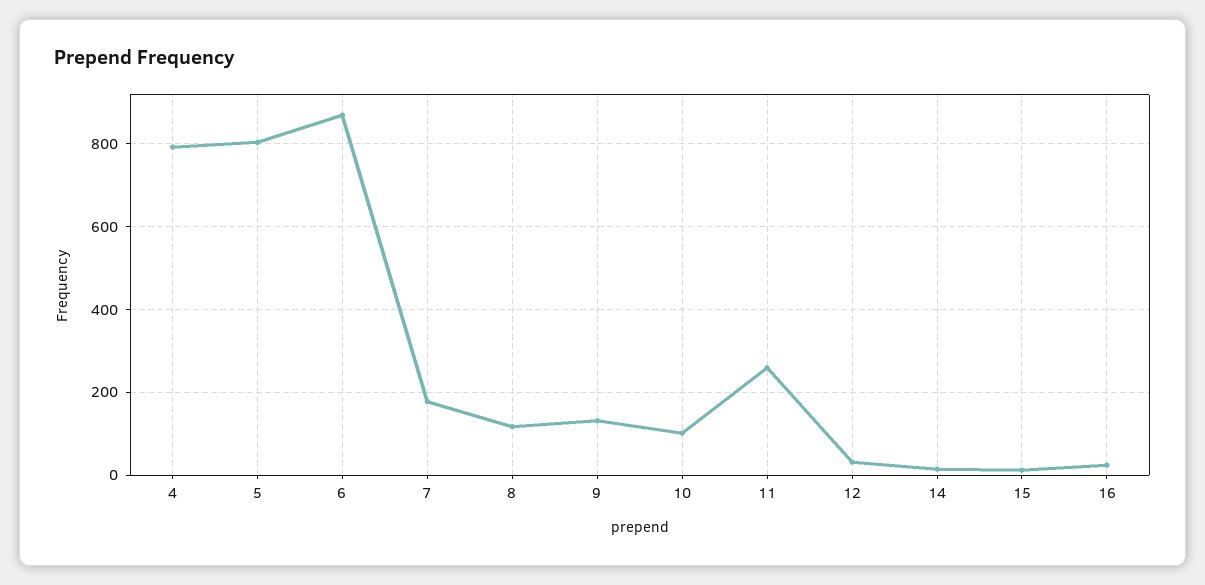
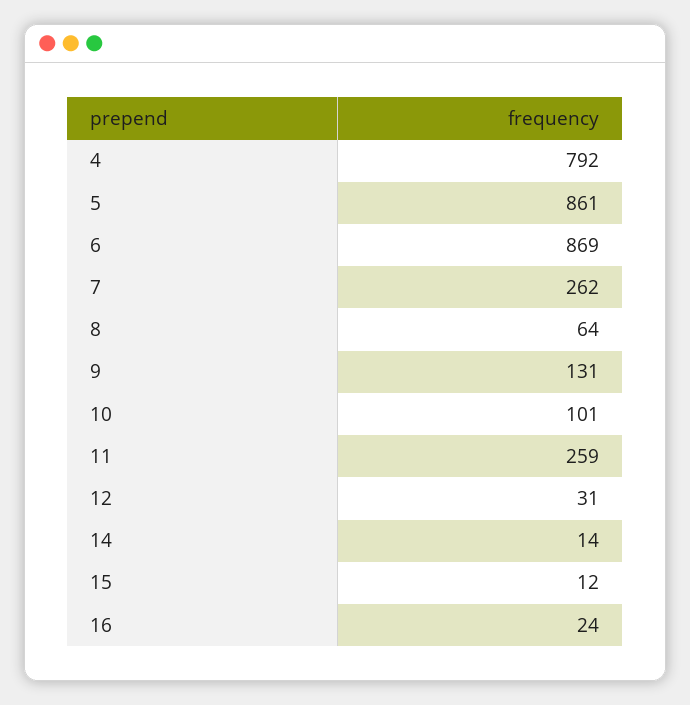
  {
    "4": 792,
-   "5": 800,
+   "5": 861,
    "6": 869,
-   "7": 180,
+   "7": 262,
-   "8": 120,
+   "8": 64,
    "9": 131,
    "10": 101,
    "11": 259,
    "12": 31,
    "14": 14,
    "15": 12,
    "16": 24
  }

